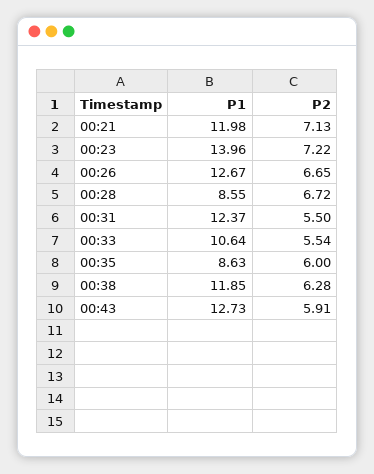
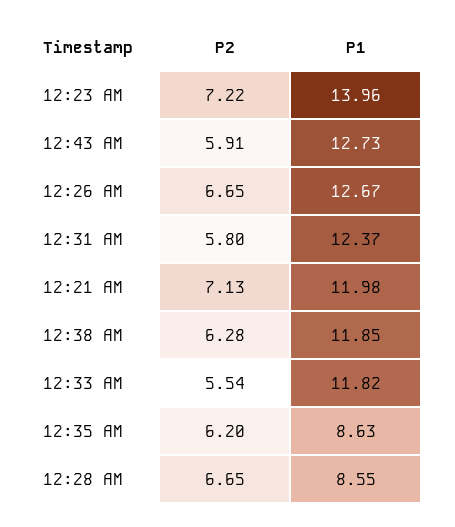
  {
    "P1": {
      "00:21": 11.98,
      "00:23": 13.96,
      "00:26": 12.67,
      "00:28": 8.55,
      "00:31": 12.37,
-     "00:33": 10.64,
+     "00:33": 11.82,
      "00:35": 8.63,
      "00:38": 11.85,
      "00:43": 12.73
    },
    "P2": {
      "00:21": 7.13,
      "00:23": 7.22,
      "00:26": 6.65,
-     "00:28": 6.72,
+     "00:28": 6.65,
-     "00:31": 5.5,
+     "00:31": 5.8,
      "00:33": 5.54,
-     "00:35": 6,
+     "00:35": 6.2,
      "00:38": 6.28,
      "00:43": 5.91
    }
  }

